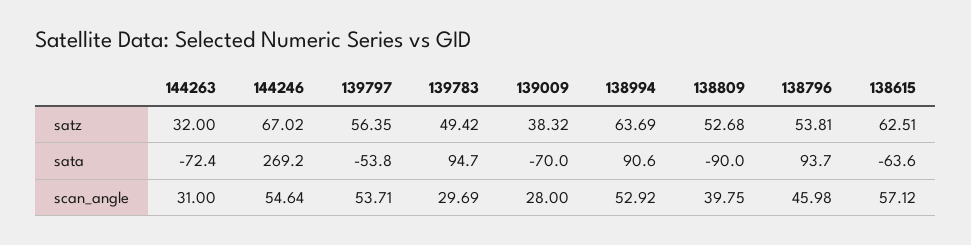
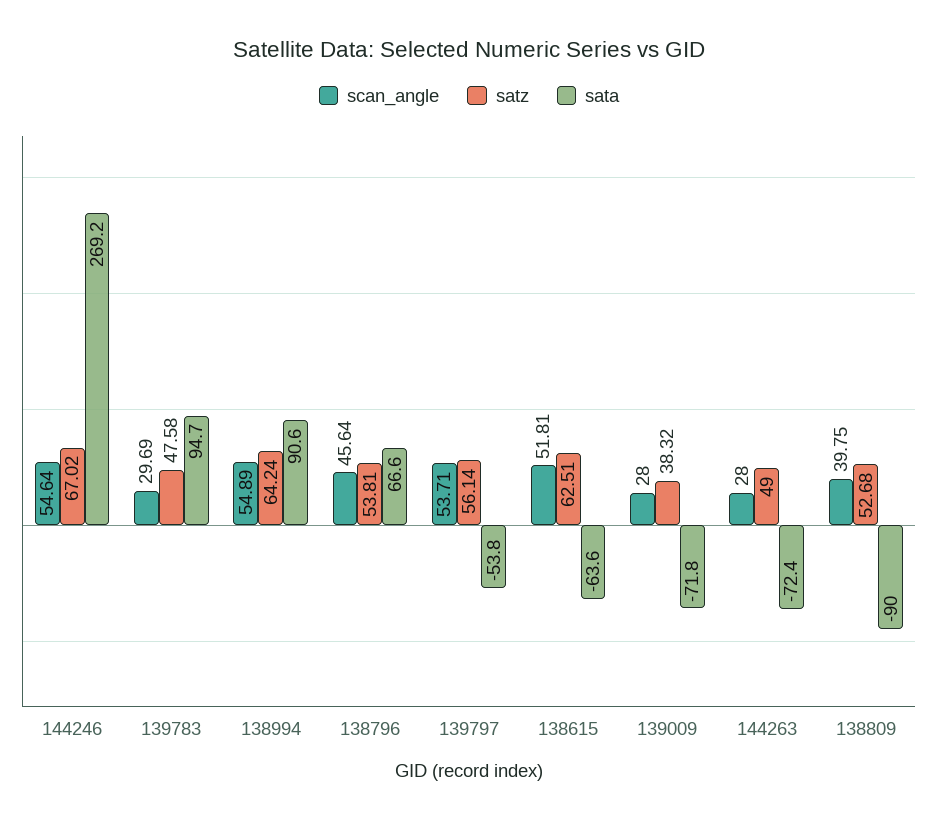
  {
    "satz": {
-     "144263": 32,
+     "144263": 49,
      "144246": 67.02,
-     "139797": 56.35,
+     "139797": 56.14,
-     "139783": 49.42,
+     "139783": 47.58,
      "139009": 38.32,
-     "138994": 63.69,
+     "138994": 64.24,
      "138809": 52.68,
      "138796": 53.81,
      "138615": 62.51
    },
    "sata": {
      "144263": -72.4,
      "144246": 269.2,
      "139797": -53.8,
      "139783": 94.7,
-     "139009": -70,
+     "139009": -71.8,
      "138994": 90.6,
      "138809": -90,
-     "138796": 93.7,
+     "138796": 66.6,
      "138615": -63.6
    },
    "scan_angle": {
-     "144263": 31,
+     "144263": 28,
      "144246": 54.64,
      "139797": 53.71,
      "139783": 29.69,
      "139009": 28,
-     "138994": 52.92,
+     "138994": 54.89,
      "138809": 39.75,
-     "138796": 45.98,
+     "138796": 45.64,
-     "138615": 57.12
+     "138615": 51.81
    }
  }

